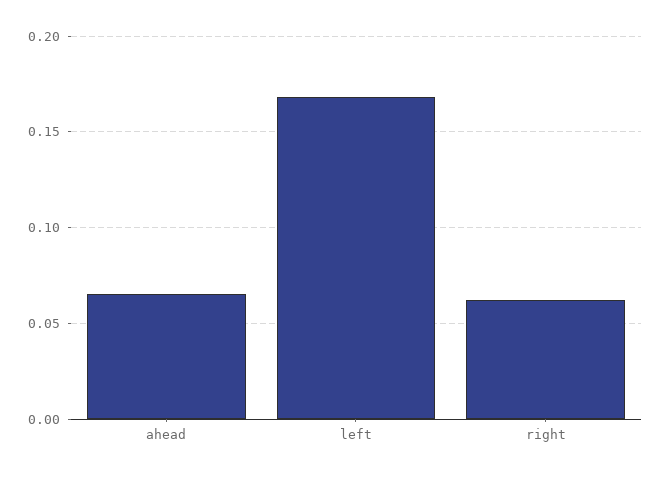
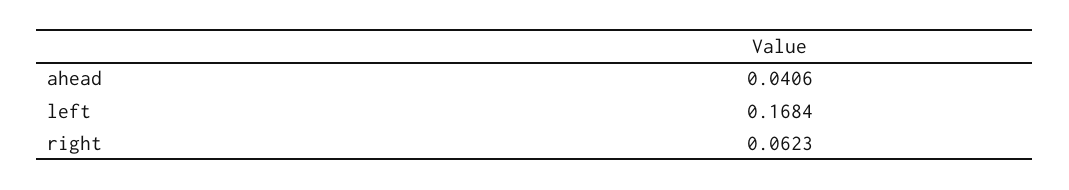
  {
-   "ahead": 0.065,
+   "ahead": 0.0406,
    "left": 0.1684,
    "right": 0.0623
  }

